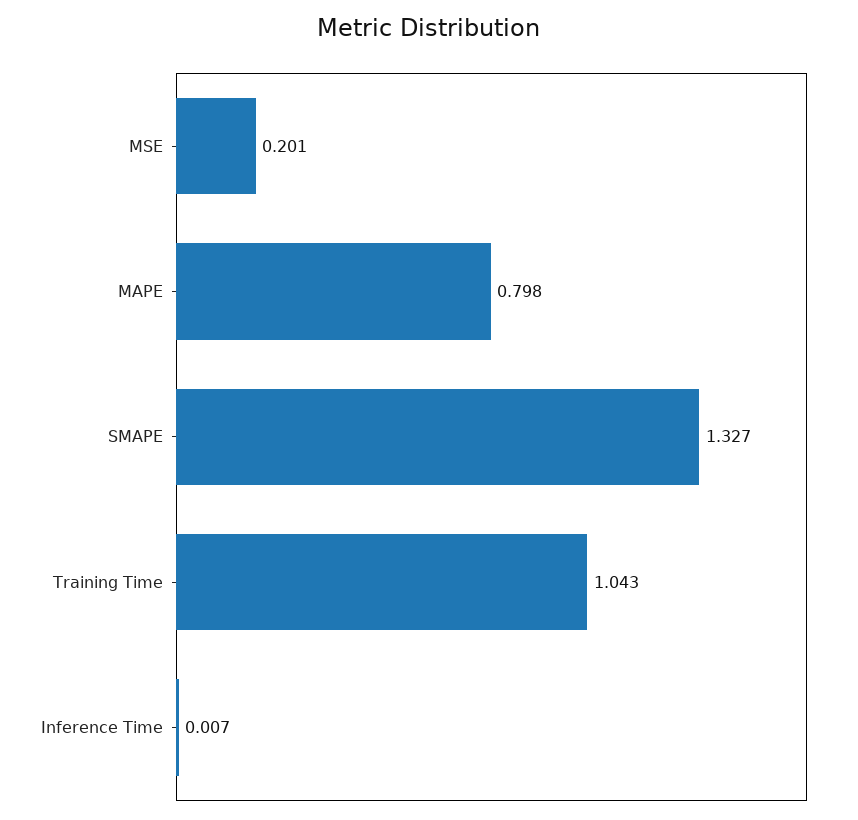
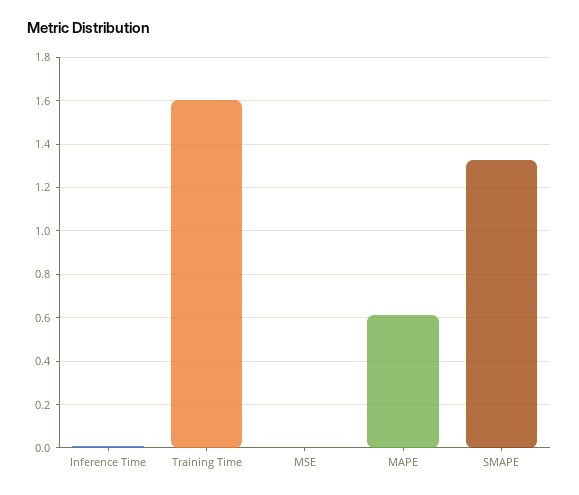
  {
-   "MSE": 0.201,
+   "MSE": 0,
-   "MAPE": 0.798,
+   "MAPE": 0.6,
    "SMAPE": 1.327,
-   "Training Time": 1.043,
+   "Training Time": 1.6,
    "Inference Time": 0.007
  }

